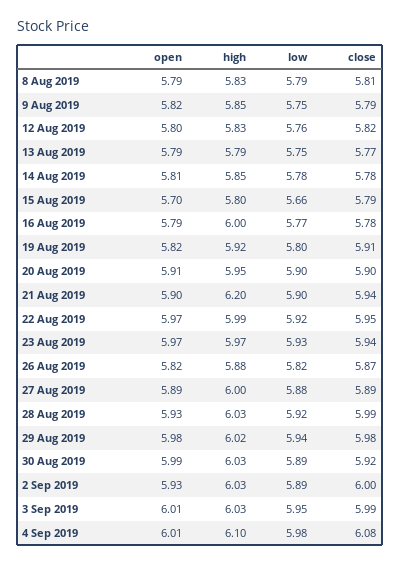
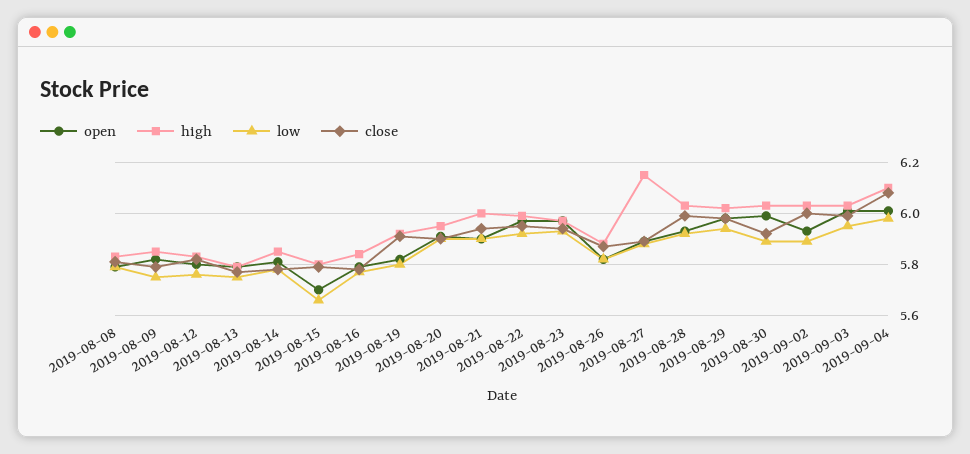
  {
    "open": {
      "8 Aug 2019": 5.79,
      "9 Aug 2019": 5.82,
      "12 Aug 2019": 5.8,
      "13 Aug 2019": 5.79,
      "14 Aug 2019": 5.81,
      "15 Aug 2019": 5.7,
      "16 Aug 2019": 5.79,
      "19 Aug 2019": 5.82,
      "20 Aug 2019": 5.91,
      "21 Aug 2019": 5.9,
      "22 Aug 2019": 5.97,
      "23 Aug 2019": 5.97,
      "26 Aug 2019": 5.82,
      "27 Aug 2019": 5.89,
      "28 Aug 2019": 5.93,
      "29 Aug 2019": 5.98,
      "30 Aug 2019": 5.99,
      "2 Sep 2019": 5.93,
      "3 Sep 2019": 6.01,
      "4 Sep 2019": 6.01
    },
    "high": {
      "8 Aug 2019": 5.83,
      "9 Aug 2019": 5.85,
      "12 Aug 2019": 5.83,
      "13 Aug 2019": 5.79,
      "14 Aug 2019": 5.85,
      "15 Aug 2019": 5.8,
-     "16 Aug 2019": 6,
+     "16 Aug 2019": 5.85,
      "19 Aug 2019": 5.92,
      "20 Aug 2019": 5.95,
-     "21 Aug 2019": 6.2,
+     "21 Aug 2019": 6,
      "22 Aug 2019": 5.99,
      "23 Aug 2019": 5.97,
      "26 Aug 2019": 5.88,
-     "27 Aug 2019": 6,
+     "27 Aug 2019": 6.15,
      "28 Aug 2019": 6.03,
      "29 Aug 2019": 6.02,
      "30 Aug 2019": 6.03,
      "2 Sep 2019": 6.03,
      "3 Sep 2019": 6.03,
      "4 Sep 2019": 6.1
    },
    "low": {
      "8 Aug 2019": 5.79,
      "9 Aug 2019": 5.75,
      "12 Aug 2019": 5.76,
      "13 Aug 2019": 5.75,
      "14 Aug 2019": 5.78,
      "15 Aug 2019": 5.66,
      "16 Aug 2019": 5.77,
      "19 Aug 2019": 5.8,
      "20 Aug 2019": 5.9,
      "21 Aug 2019": 5.9,
      "22 Aug 2019": 5.92,
      "23 Aug 2019": 5.93,
      "26 Aug 2019": 5.82,
      "27 Aug 2019": 5.88,
      "28 Aug 2019": 5.92,
      "29 Aug 2019": 5.94,
      "30 Aug 2019": 5.89,
      "2 Sep 2019": 5.89,
      "3 Sep 2019": 5.95,
      "4 Sep 2019": 5.98
    },
    "close": {
      "8 Aug 2019": 5.81,
      "9 Aug 2019": 5.79,
      "12 Aug 2019": 5.82,
      "13 Aug 2019": 5.77,
      "14 Aug 2019": 5.78,
      "15 Aug 2019": 5.79,
      "16 Aug 2019": 5.78,
      "19 Aug 2019": 5.91,
      "20 Aug 2019": 5.9,
      "21 Aug 2019": 5.94,
      "22 Aug 2019": 5.95,
      "23 Aug 2019": 5.94,
      "26 Aug 2019": 5.87,
      "27 Aug 2019": 5.89,
      "28 Aug 2019": 5.99,
      "29 Aug 2019": 5.98,
      "30 Aug 2019": 5.92,
      "2 Sep 2019": 6,
      "3 Sep 2019": 5.99,
      "4 Sep 2019": 6.08
    }
  }

